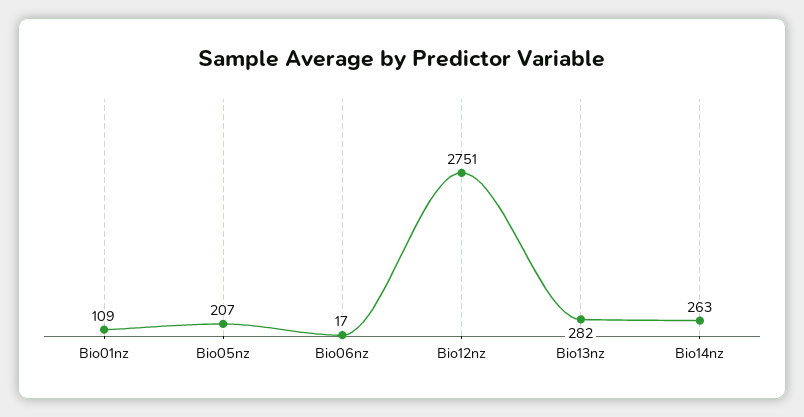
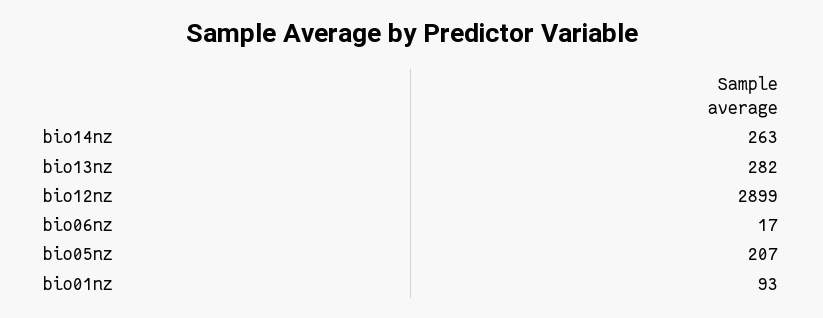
  {
-   "Bio01nz": 109,
+   "Bio01nz": 93,
    "Bio05nz": 207,
    "Bio06nz": 17,
-   "Bio12nz": 2751,
+   "Bio12nz": 2899,
    "Bio13nz": 282,
    "Bio14nz": 263
  }

